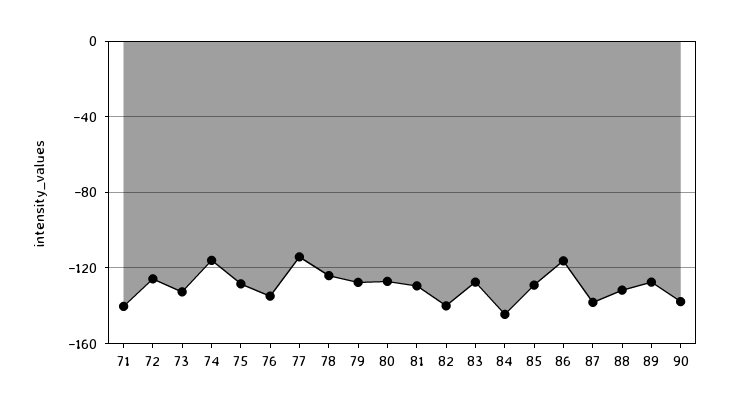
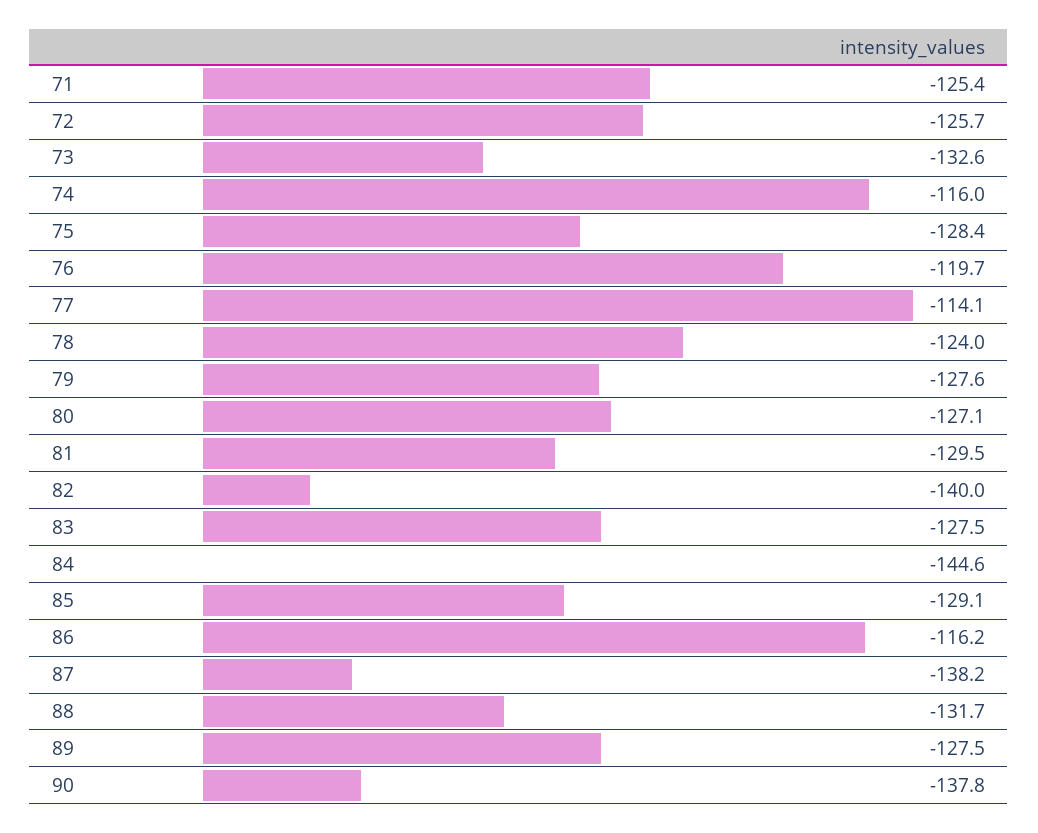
  {
-   "71": -140,
+   "71": -125.4,
    "72": -125.7,
    "73": -132.6,
    "74": -116,
    "75": -128.4,
-   "76": -135,
+   "76": -119.7,
    "77": -114.1,
    "78": -124,
    "79": -127.6,
    "80": -127.1,
    "81": -129.5,
    "82": -140,
    "83": -127.5,
    "84": -144.6,
    "85": -129.1,
    "86": -116.2,
    "87": -138.2,
    "88": -131.7,
    "89": -127.5,
    "90": -137.8
  }

